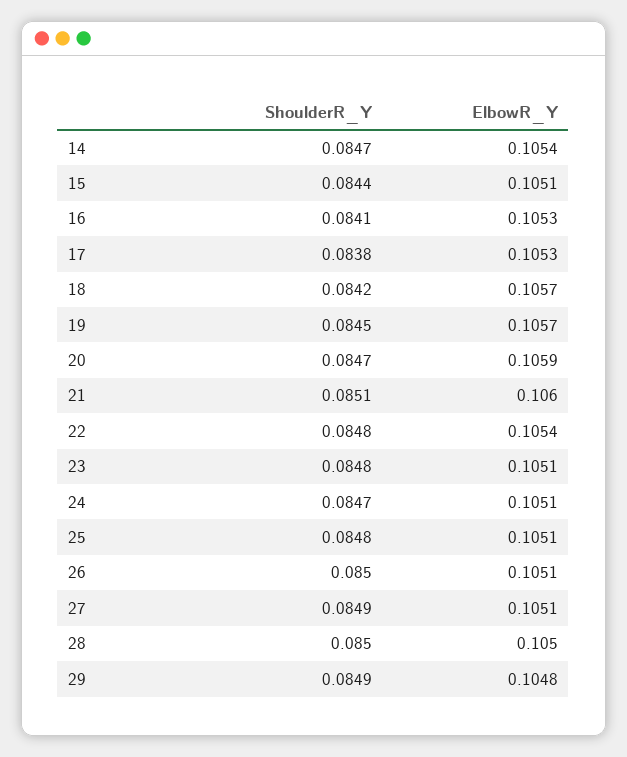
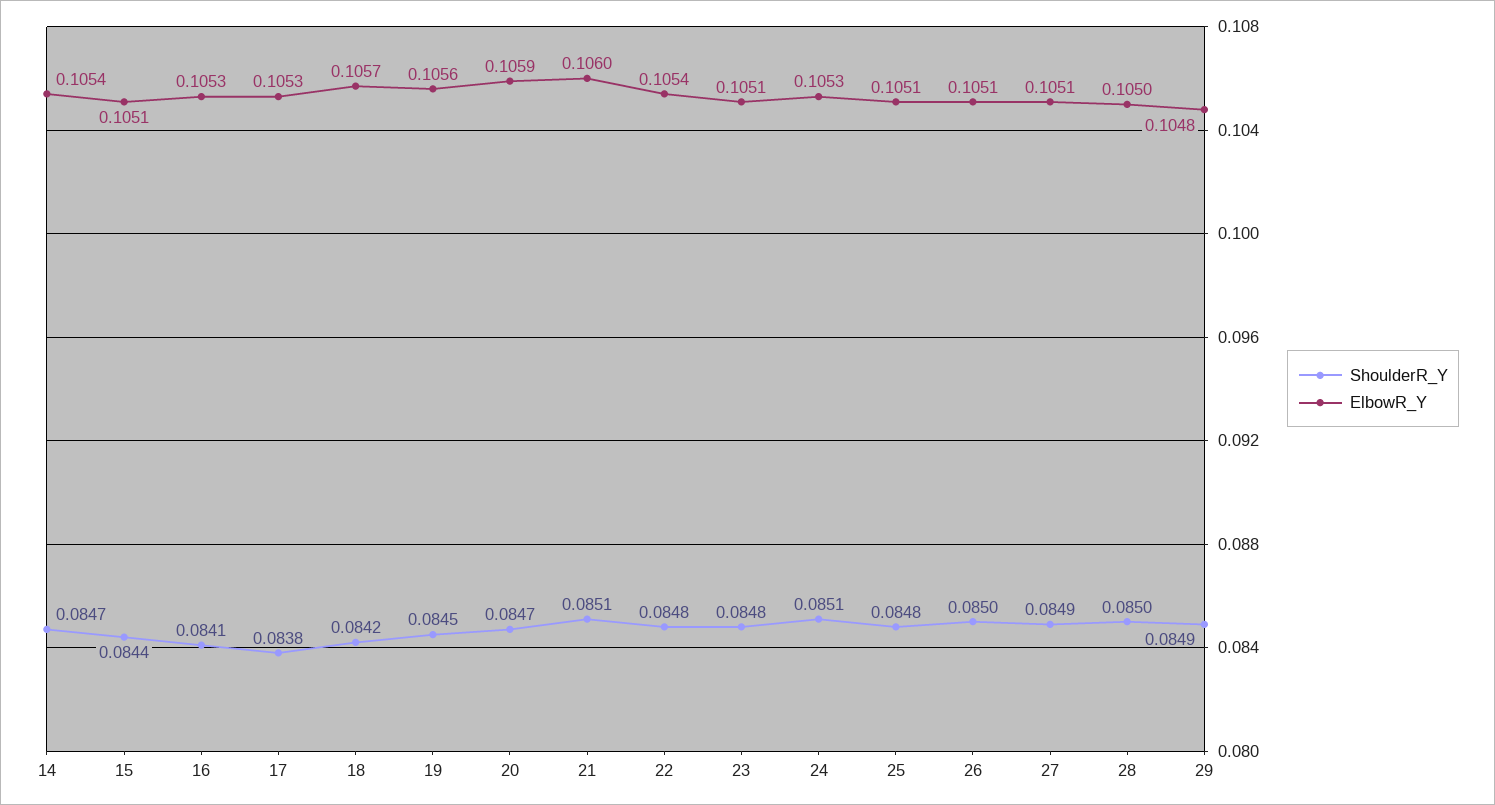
  {
    "ShoulderR_Y": {
      "14": 0.0847,
      "15": 0.0844,
      "16": 0.0841,
      "17": 0.0838,
      "18": 0.0842,
      "19": 0.0845,
      "20": 0.0847,
      "21": 0.0851,
      "22": 0.0848,
      "23": 0.0848,
-     "24": 0.0847,
+     "24": 0.0851,
      "25": 0.0848,
      "26": 0.085,
      "27": 0.0849,
      "28": 0.085,
      "29": 0.0849
    },
    "ElbowR_Y": {
      "14": 0.1054,
      "15": 0.1051,
      "16": 0.1053,
      "17": 0.1053,
      "18": 0.1057,
-     "19": 0.1057,
+     "19": 0.1056,
      "20": 0.1059,
      "21": 0.106,
      "22": 0.1054,
      "23": 0.1051,
-     "24": 0.1051,
+     "24": 0.1053,
      "25": 0.1051,
      "26": 0.1051,
      "27": 0.1051,
      "28": 0.105,
      "29": 0.1048
    }
  }

